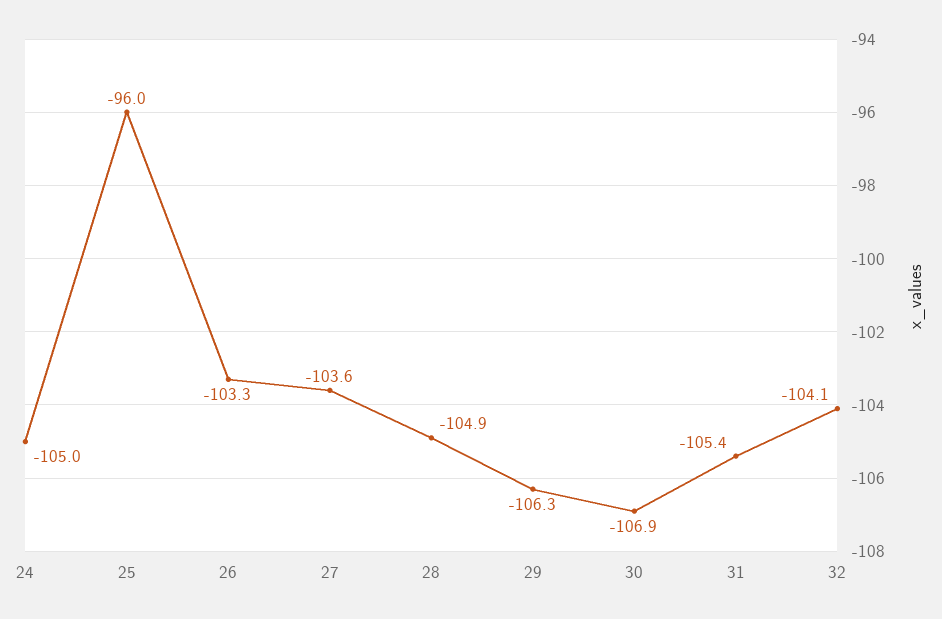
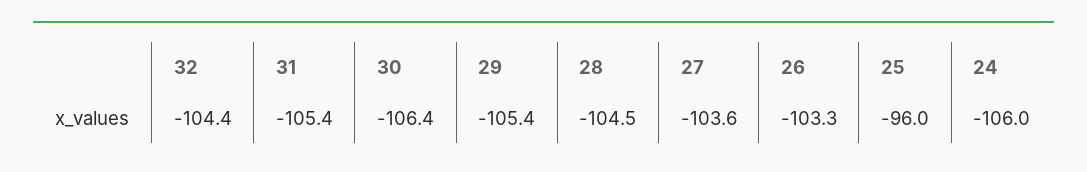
  {
-   "24": -105,
+   "24": -106,
    "25": -96,
    "26": -103.3,
    "27": -103.6,
-   "28": -104.9,
+   "28": -104.5,
-   "29": -106.3,
+   "29": -105.4,
-   "30": -106.9,
+   "30": -106.4,
    "31": -105.4,
-   "32": -104.1
+   "32": -104.4
  }

